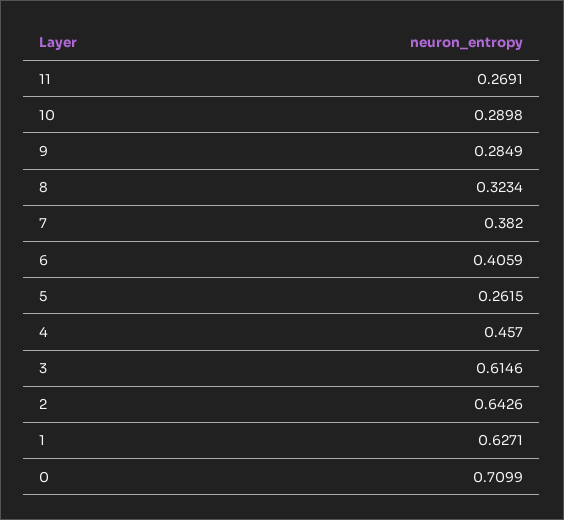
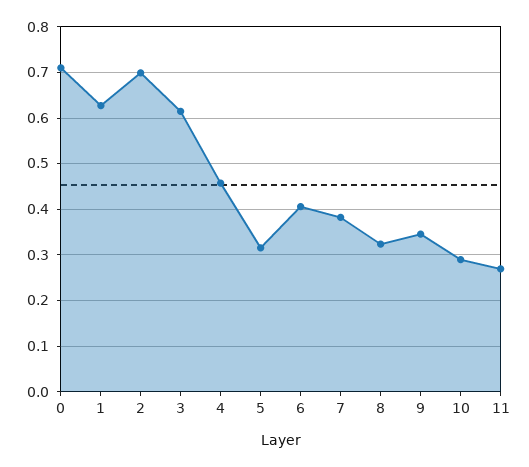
  {
    "11": 0.2691,
    "10": 0.2898,
-   "9": 0.2849,
+   "9": 0.34,
    "8": 0.3234,
    "7": 0.382,
    "6": 0.4059,
-   "5": 0.2615,
+   "5": 0.32,
    "4": 0.457,
    "3": 0.6146,
-   "2": 0.6426,
+   "2": 0.7,
    "1": 0.6271,
    "0": 0.7099
  }

